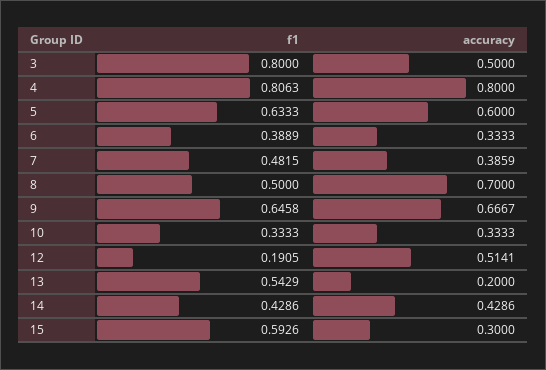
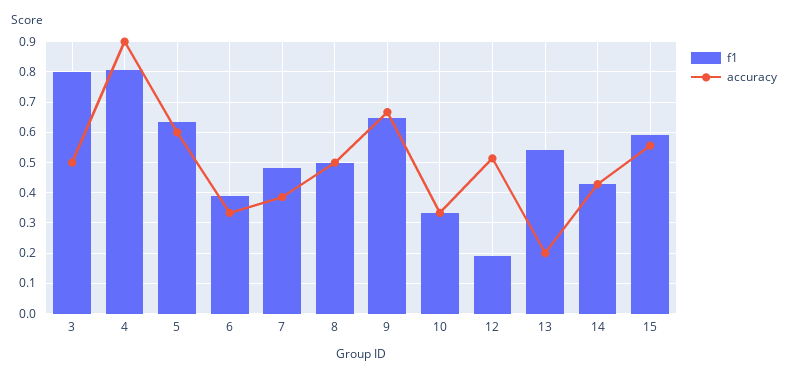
  {
    "f1": {
      "3": 0.8,
      "4": 0.8063,
      "5": 0.6333,
      "6": 0.3889,
      "7": 0.4815,
      "8": 0.5,
      "9": 0.6458,
      "10": 0.3333,
      "12": 0.1905,
      "13": 0.5429,
      "14": 0.4286,
      "15": 0.5926
    },
    "accuracy": {
      "3": 0.5,
-     "4": 0.8,
+     "4": 0.9,
      "5": 0.6,
      "6": 0.3333,
      "7": 0.3859,
-     "8": 0.7,
+     "8": 0.5,
      "9": 0.6667,
      "10": 0.3333,
      "12": 0.5141,
      "13": 0.2,
      "14": 0.4286,
-     "15": 0.3
+     "15": 0.56
    }
  }

